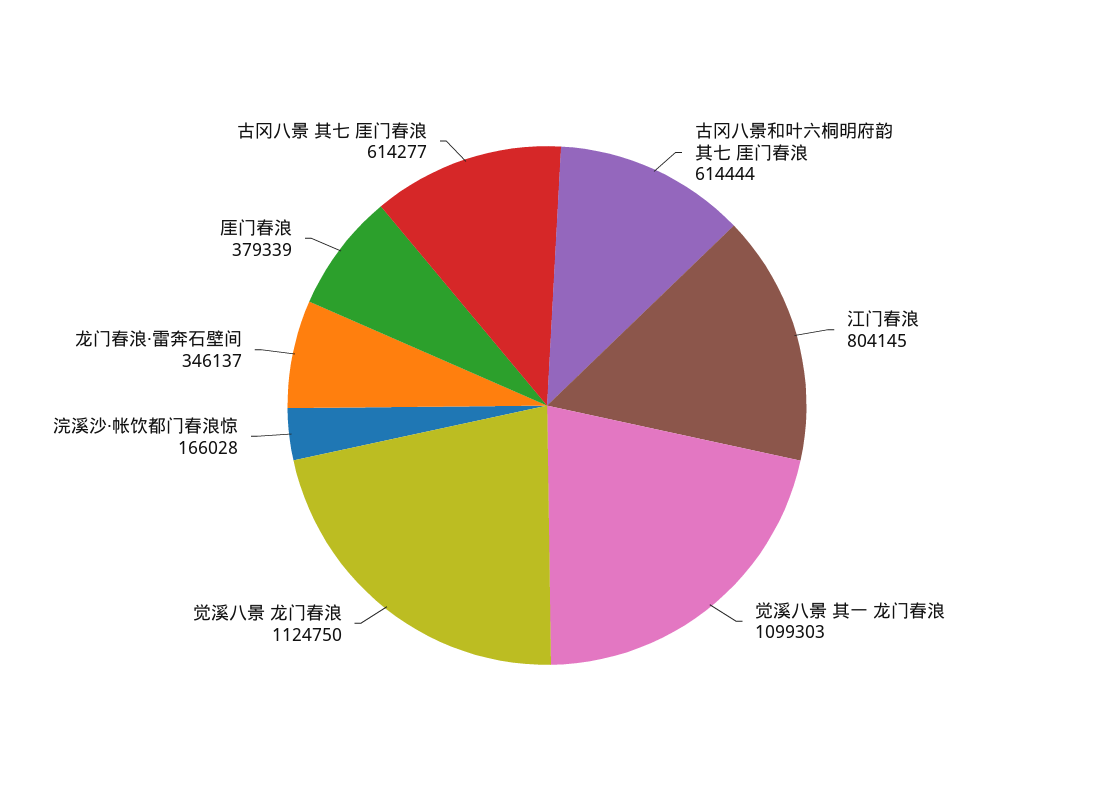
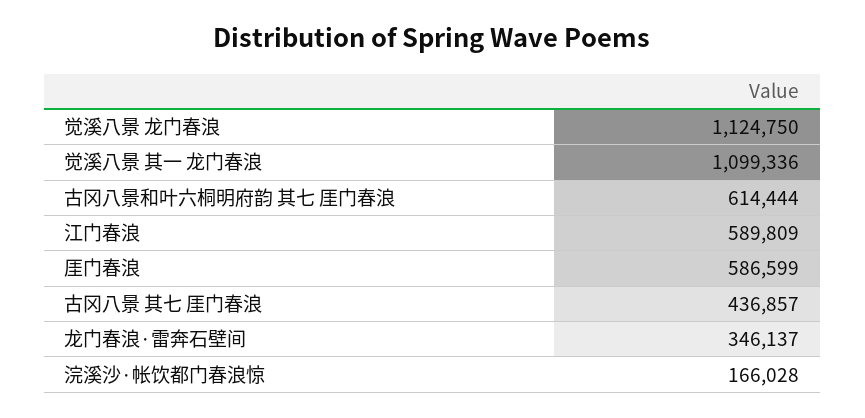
  {
    "古冈八景和叶六桐明府韵 其七 厓门春浪": 614444,
-   "江门春浪": 804145,
+   "江门春浪": 589809,
-   "觉溪八景 其一 龙门春浪": 1099303,
+   "觉溪八景 其一 龙门春浪": 1099336,
    "觉溪八景 龙门春浪": 1124750,
    "浣溪沙·帐饮都门春浪惊": 166028,
    "龙门春浪·雷奔石壁间": 346137,
-   "厓门春浪": 379339,
+   "厓门春浪": 586599,
-   "古冈八景 其七 厓门春浪": 614277
+   "古冈八景 其七 厓门春浪": 436857
  }

